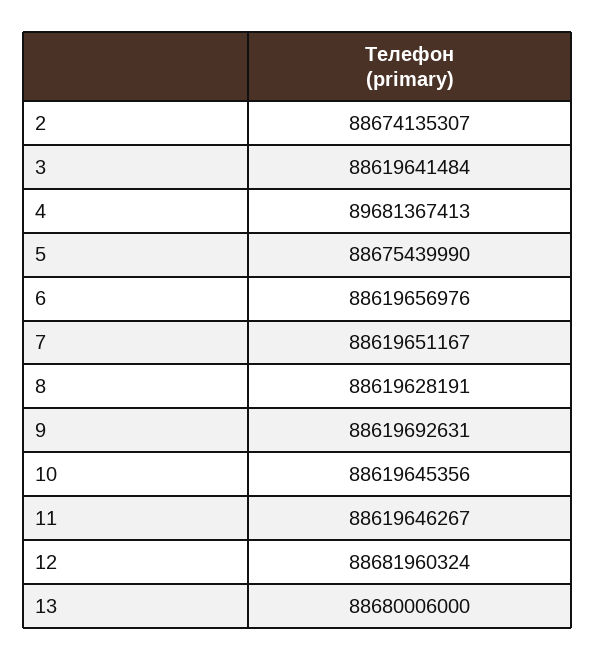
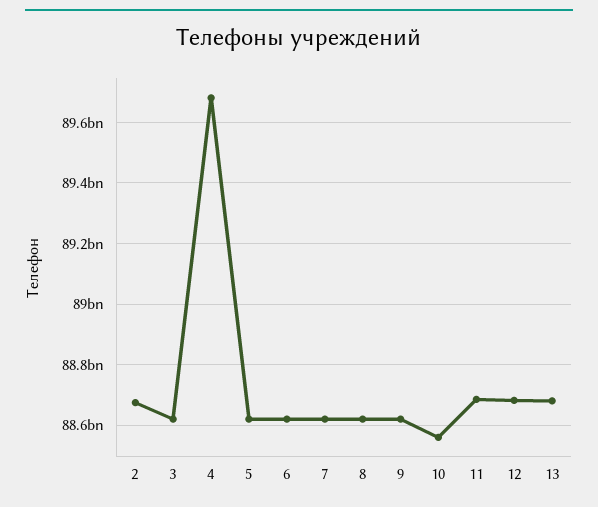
  {
    "2": 88674135307,
    "3": 88619641484,
    "4": 89681367413,
-   "5": 88675439990,
+   "5": 88620000000,
    "6": 88619656976,
    "7": 88619651167,
    "8": 88619628191,
    "9": 88619692631,
-   "10": 88619645356,
+   "10": 88560000000,
-   "11": 88619646267,
+   "11": 88680000000,
    "12": 88681960324,
    "13": 88680006000
  }

